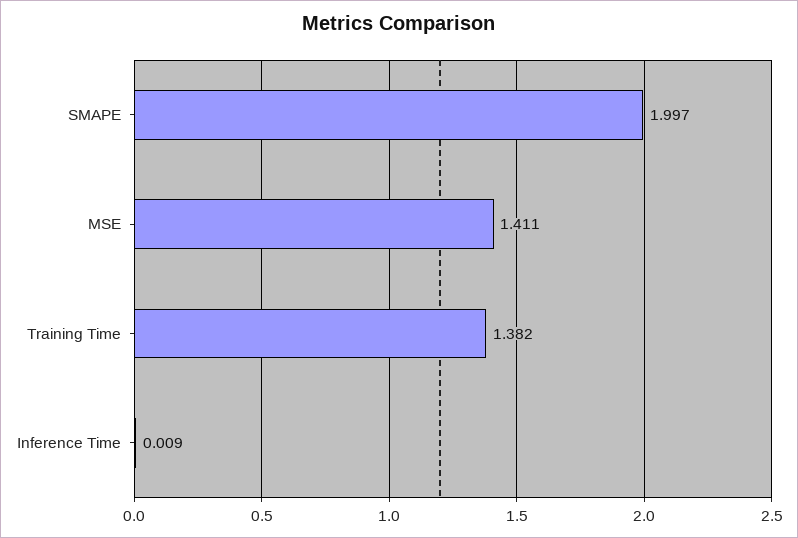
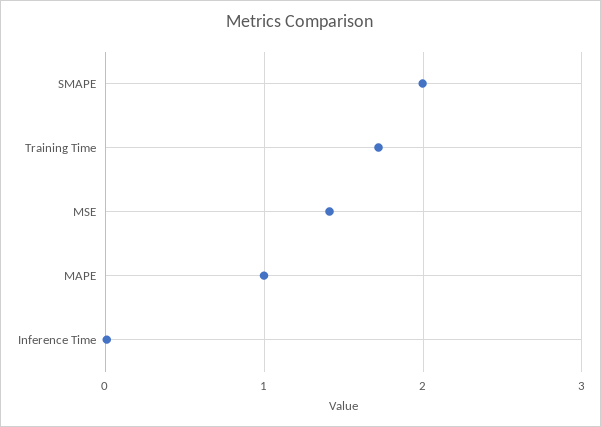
  {
    "SMAPE": 1.997,
    "MSE": 1.411,
-   "Training Time": 1.382,
+   "Training Time": 1.7,
-   "Inference Time": 0.009
+   "Inference Time": 0.009,
+   "MAPE": 1
  }

